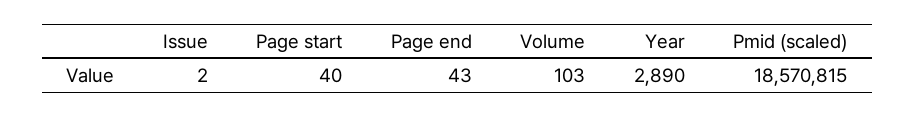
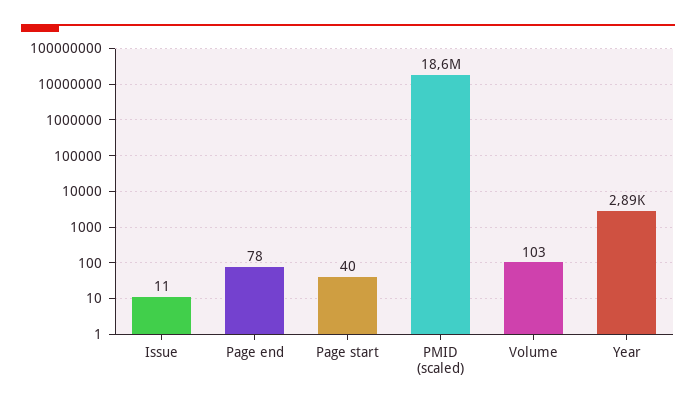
  {
-   "Issue": 2,
+   "Issue": 11,
    "Page start": 40,
-   "Page end": 43,
+   "Page end": 78,
    "Volume": 103,
    "Year": 2890,
    "Pmid (scaled)": 18570815
  }

